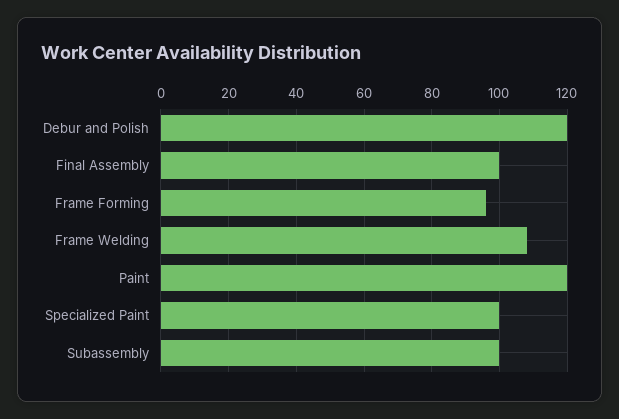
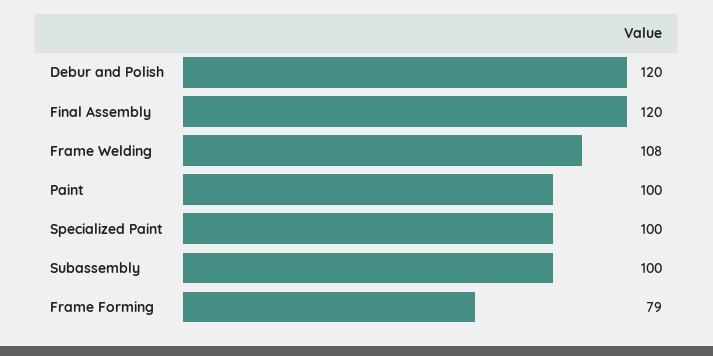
  {
    "Debur and Polish": 120,
-   "Final Assembly": 100,
+   "Final Assembly": 120,
-   "Frame Forming": 95,
+   "Frame Forming": 79,
    "Frame Welding": 108,
-   "Paint": 120,
+   "Paint": 100,
    "Specialized Paint": 100,
    "Subassembly": 100
  }

